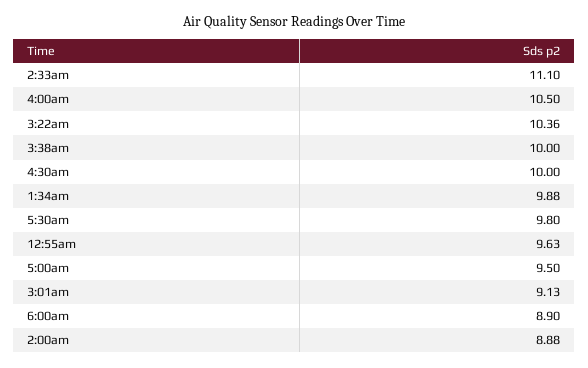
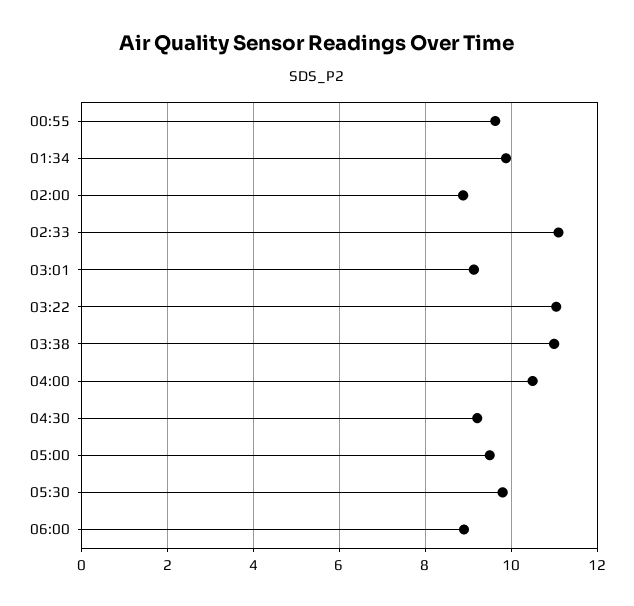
  {
    "2:33am": 11.1,
    "4:00am": 10.5,
-   "3:22am": 10.36,
+   "3:22am": 11,
-   "3:38am": 10,
+   "3:38am": 11,
-   "4:30am": 10,
+   "4:30am": 9.2,
    "1:34am": 9.88,
    "5:30am": 9.8,
    "12:55am": 9.63,
    "5:00am": 9.5,
    "3:01am": 9.13,
    "6:00am": 8.9,
    "2:00am": 8.88
  }

